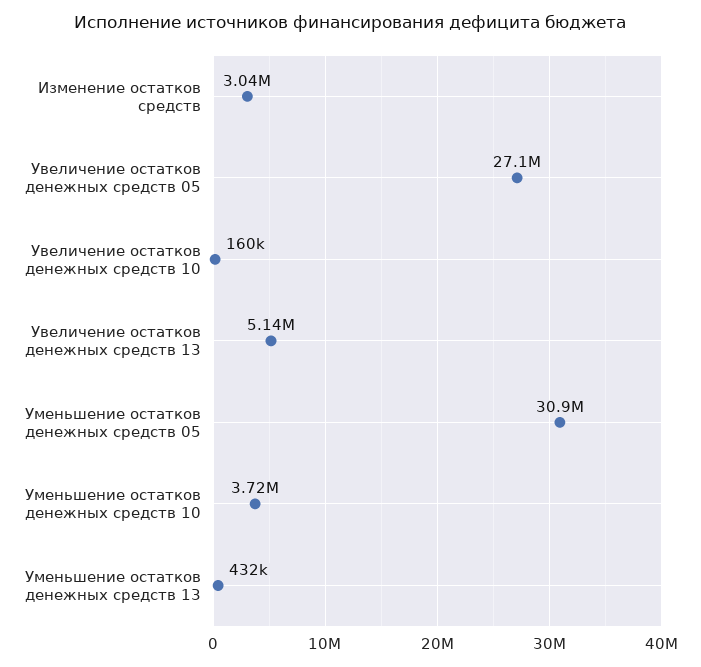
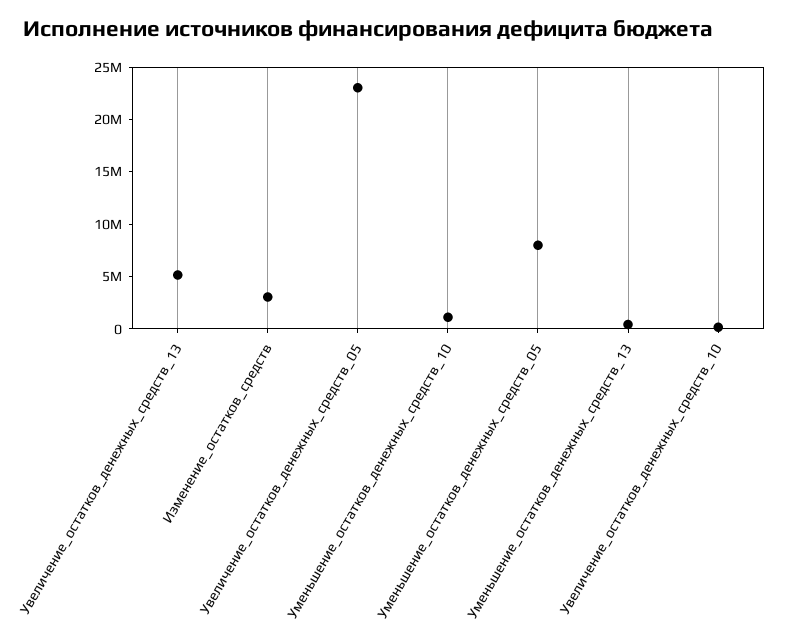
  {
    "Изменение остатков средств": 3040000,
-   "Увеличение остатков денежных средств 05": 27100000,
+   "Увеличение остатков денежных средств 05": 23000000,
    "Увеличение остатков денежных средств 10": 160000,
    "Увеличение остатков денежных средств 13": 5140000,
-   "Уменьшение остатков денежных средств 05": 30900000,
+   "Уменьшение остатков денежных средств 05": 8000000,
-   "Уменьшение остатков денежных средств 10": 3720000,
+   "Уменьшение остатков денежных средств 10": 1000000,
    "Уменьшение остатков денежных средств 13": 432000
  }

